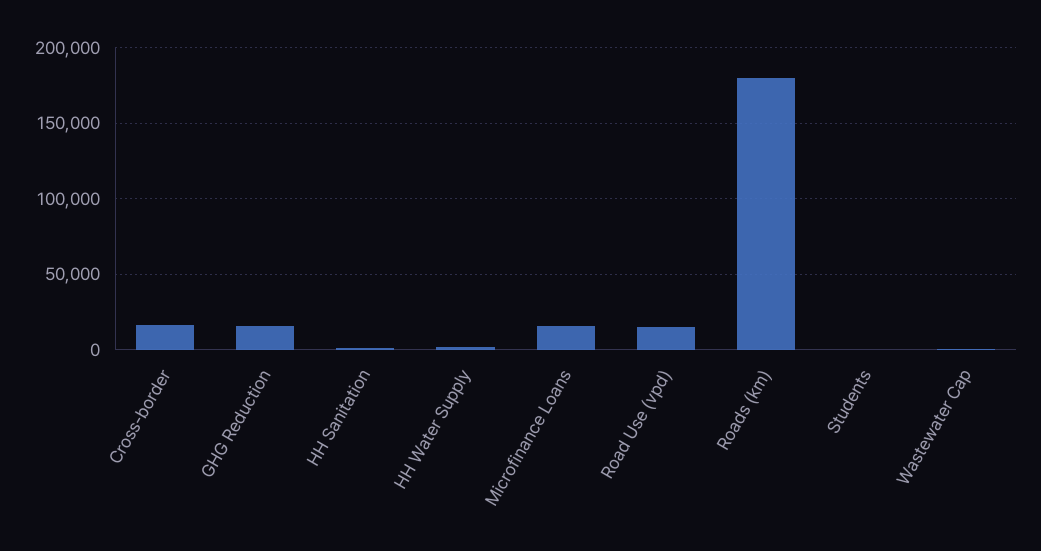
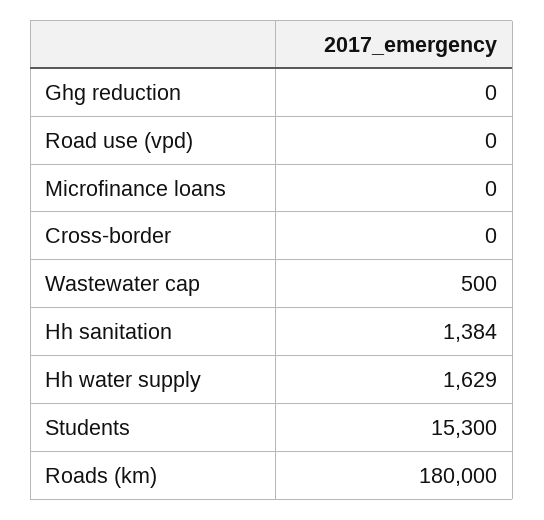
  {
-   "Cross-border": 15000,
+   "Cross-border": 0,
-   "GHG Reduction": 15000,
+   "GHG Reduction": 0,
    "HH Sanitation": 1384,
    "HH Water Supply": 1629,
-   "Microfinance Loans": 15000,
+   "Microfinance Loans": 0,
-   "Road Use (vpd)": 15000,
+   "Road Use (vpd)": 0,
    "Roads (km)": 180000,
-   "Students": 0,
+   "Students": 15300,
    "Wastewater Cap": 500
  }

